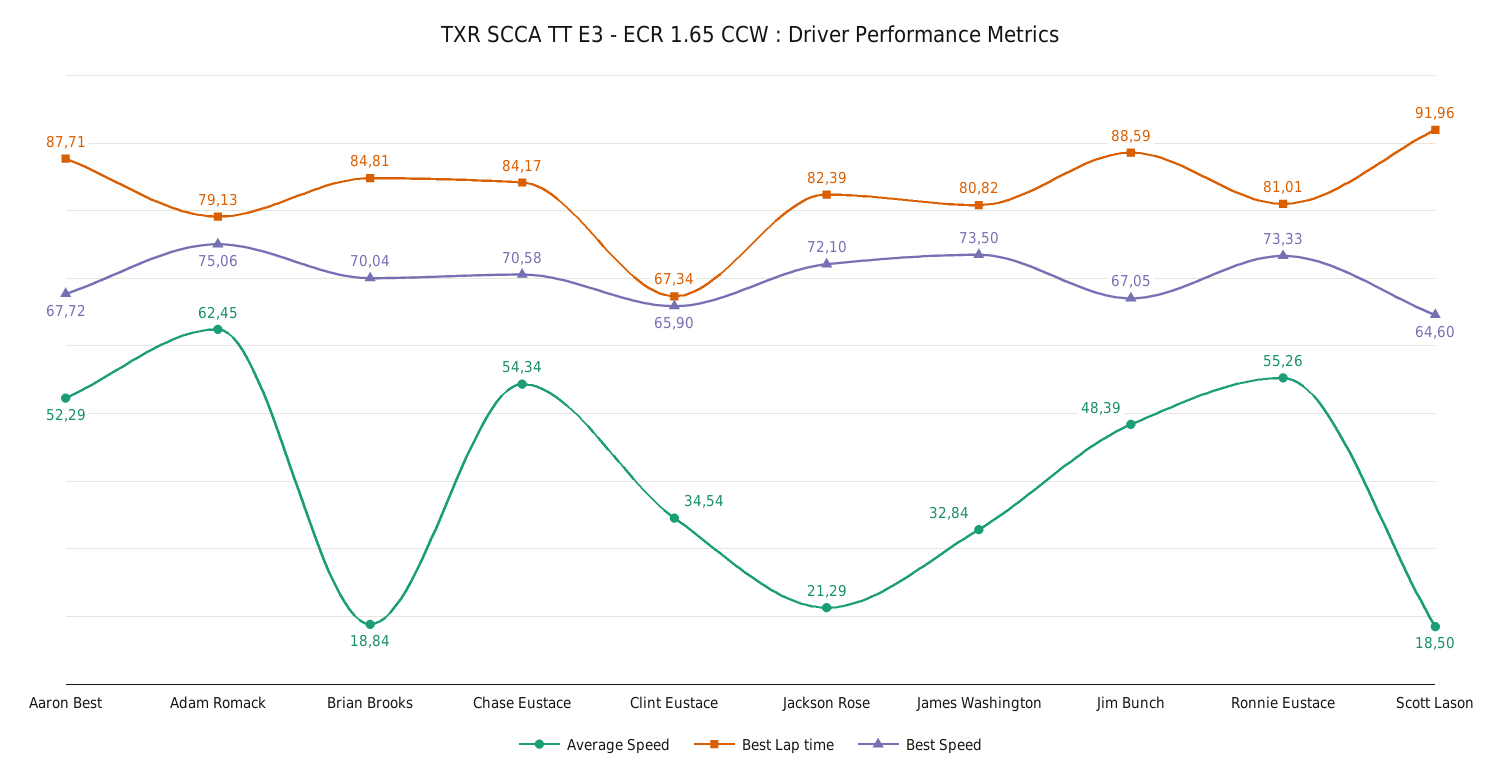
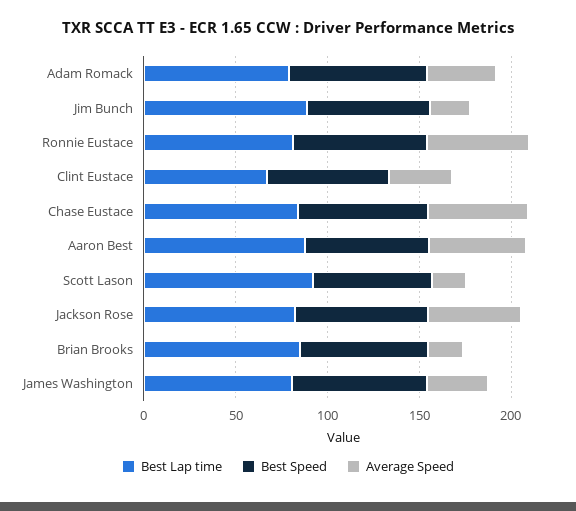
  {
    "Average Speed": {
      "Aaron Best": 52.29,
-     "Adam Romack": 62.45,
+     "Adam Romack": 40,
      "Brian Brooks": 18.84,
      "Chase Eustace": 54.34,
      "Clint Eustace": 34.54,
-     "Jackson Rose": 21.29,
+     "Jackson Rose": 50,
      "James Washington": 32.84,
-     "Jim Bunch": 48.39,
+     "Jim Bunch": 20,
      "Ronnie Eustace": 55.26,
      "Scott Lason": 18.5
    },
    "Best Lap time": {
      "Aaron Best": 87.71,
      "Adam Romack": 79.13,
      "Brian Brooks": 84.81,
      "Chase Eustace": 84.17,
      "Clint Eustace": 67.34,
      "Jackson Rose": 82.39,
      "James Washington": 80.82,
      "Jim Bunch": 88.59,
      "Ronnie Eustace": 81.01,
      "Scott Lason": 91.96
    },
    "Best Speed": {
      "Aaron Best": 67.72,
      "Adam Romack": 75.06,
      "Brian Brooks": 70.04,
      "Chase Eustace": 70.58,
      "Clint Eustace": 65.9,
      "Jackson Rose": 72.1,
      "James Washington": 73.5,
      "Jim Bunch": 67.05,
      "Ronnie Eustace": 73.33,
      "Scott Lason": 64.6
    }
  }

